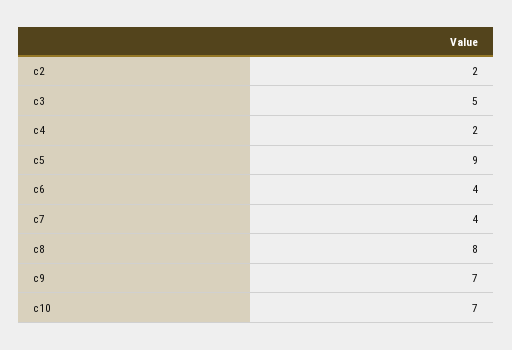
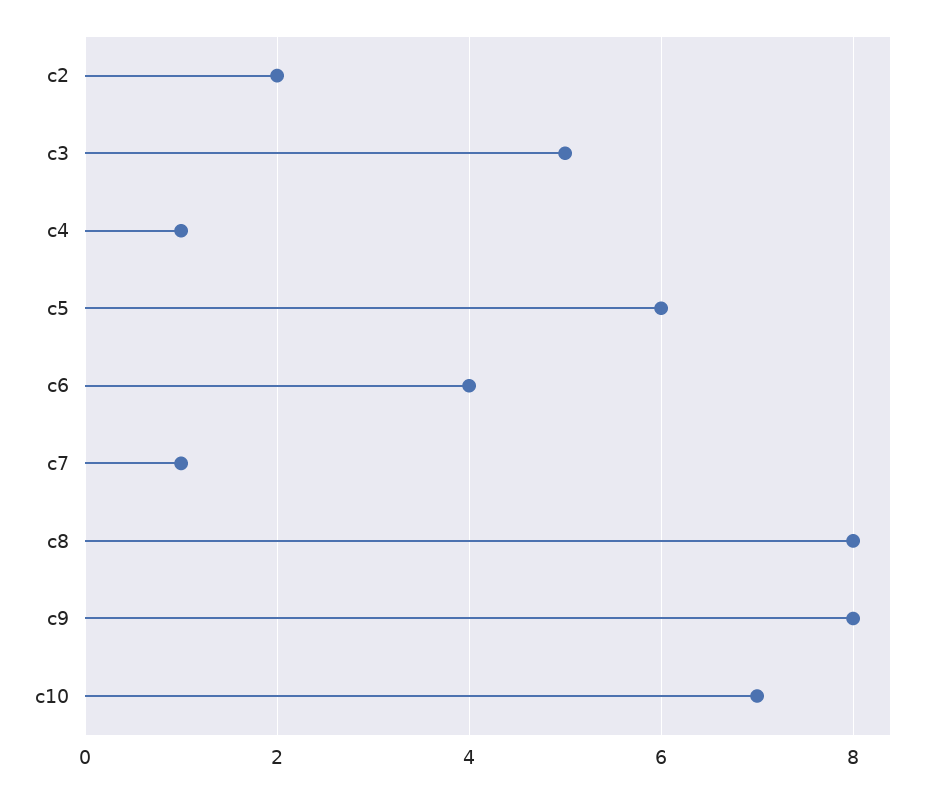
  {
    "c2": 2,
    "c3": 5,
-   "c4": 2,
+   "c4": 1,
-   "c5": 9,
+   "c5": 6,
    "c6": 4,
-   "c7": 4,
+   "c7": 1,
    "c8": 8,
-   "c9": 7,
+   "c9": 8,
    "c10": 7
  }

